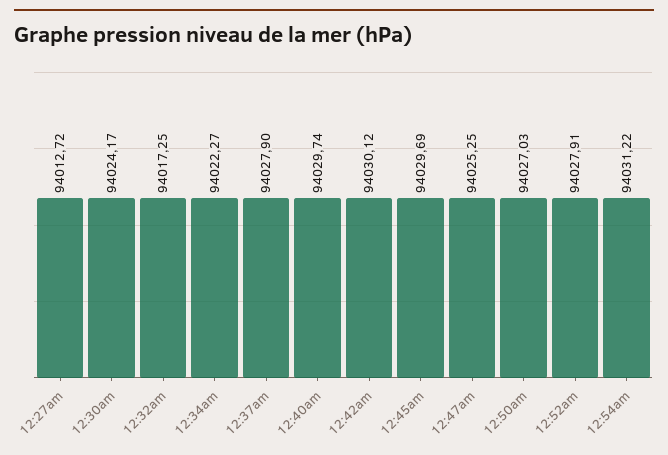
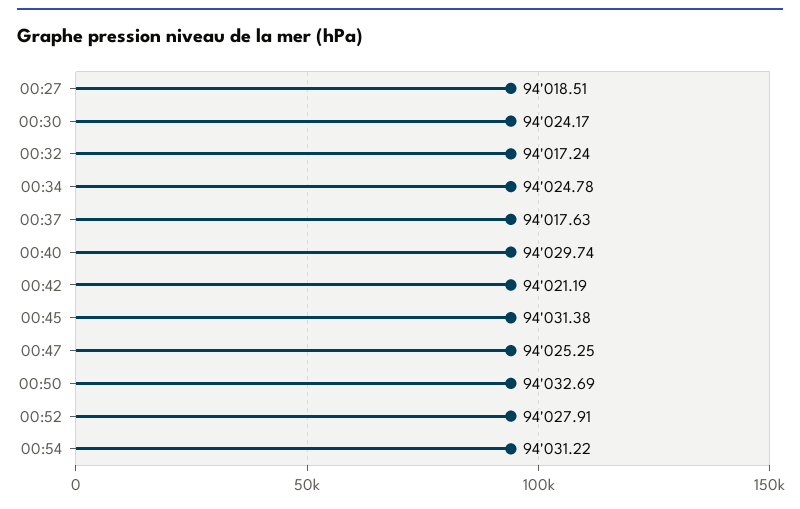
  {
-   "12:27am": 94012.72,
+   "12:27am": 94018.51,
    "12:30am": 94024.17,
-   "12:32am": 94017.25,
+   "12:32am": 94017.24,
-   "12:34am": 94022.27,
+   "12:34am": 94024.78,
-   "12:37am": 94027.9,
+   "12:37am": 94017.63,
    "12:40am": 94029.74,
-   "12:42am": 94030.12,
+   "12:42am": 94021.19,
-   "12:45am": 94029.69,
+   "12:45am": 94031.38,
    "12:47am": 94025.25,
-   "12:50am": 94027.03,
+   "12:50am": 94032.69,
    "12:52am": 94027.91,
    "12:54am": 94031.22
  }

